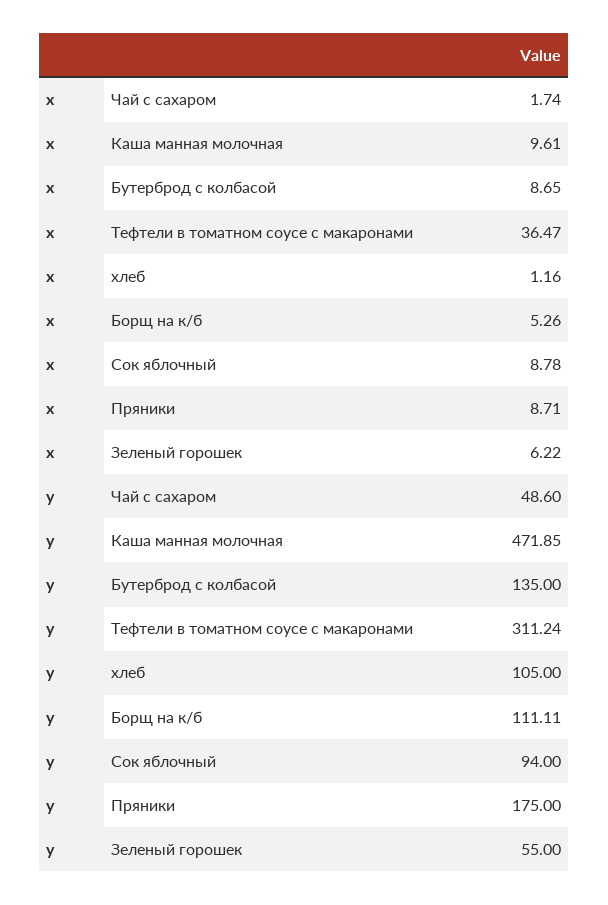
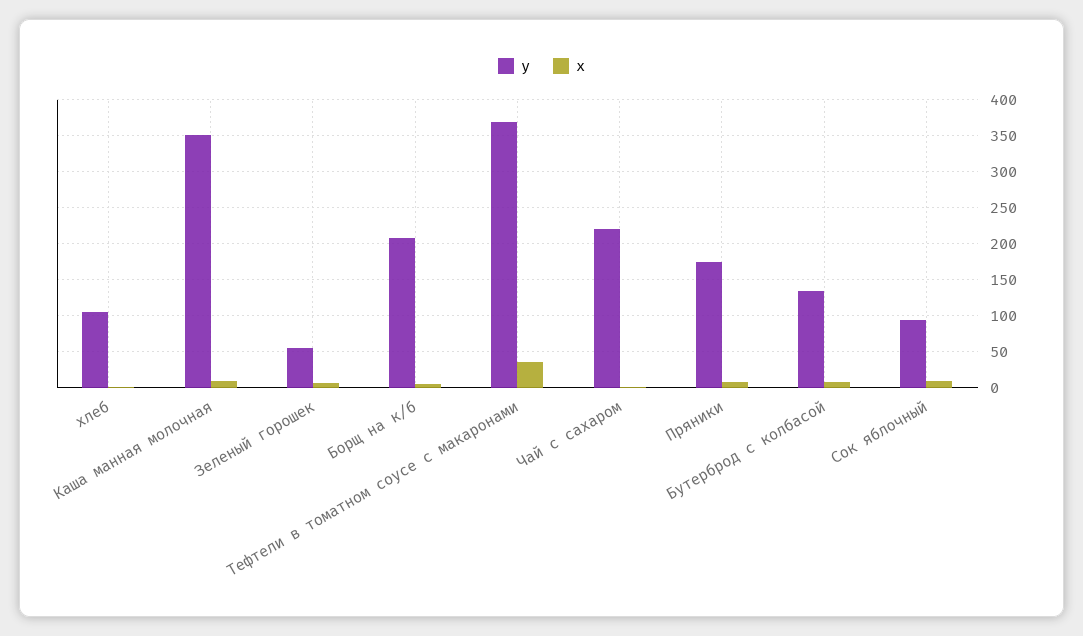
  {
    "x": {
      "Чай с сахаром": 1.74,
      "Каша манная молочная": 9.61,
      "Бутерброд с колбасой": 8.65,
      "Тефтели в томатном соусе с макаронами": 36.47,
      "хлеб": 1.16,
      "Борщ на к/б": 5.26,
      "Сок яблочный": 8.78,
      "Пряники": 8.71,
      "Зеленый горошек": 6.22
    },
    "y": {
-     "Чай с сахаром": 48.6,
+     "Чай с сахаром": 220,
-     "Каша манная молочная": 471.85,
+     "Каша манная молочная": 350,
      "Бутерброд с колбасой": 135,
-     "Тефтели в томатном соусе с макаронами": 311.24,
+     "Тефтели в томатном соусе с макаронами": 370,
      "хлеб": 105,
-     "Борщ на к/б": 111.11,
+     "Борщ на к/б": 210,
      "Сок яблочный": 94,
      "Пряники": 175,
      "Зеленый горошек": 55
    }
  }

